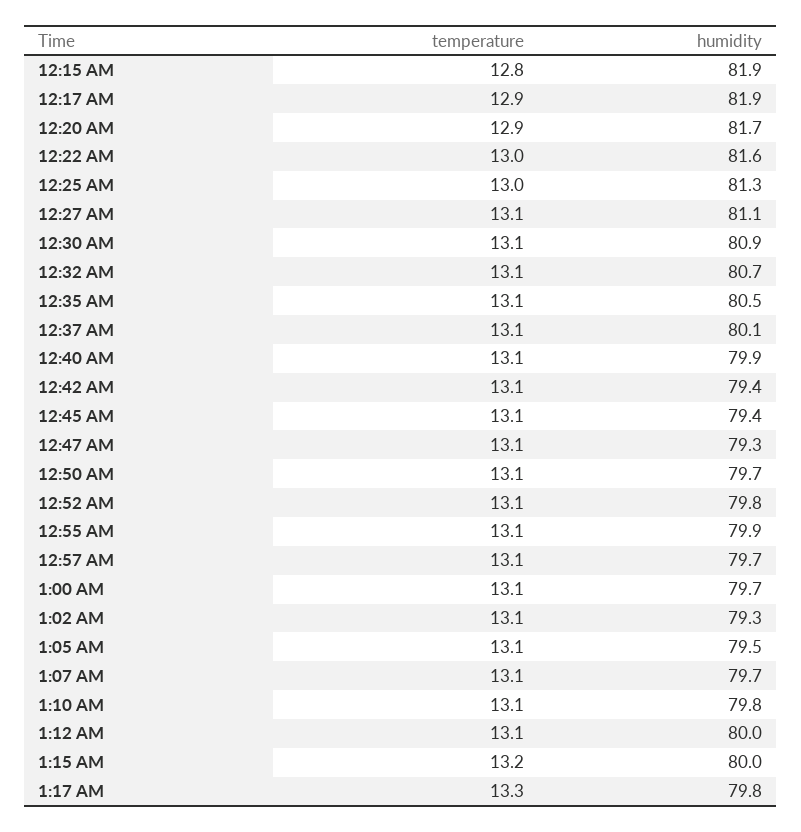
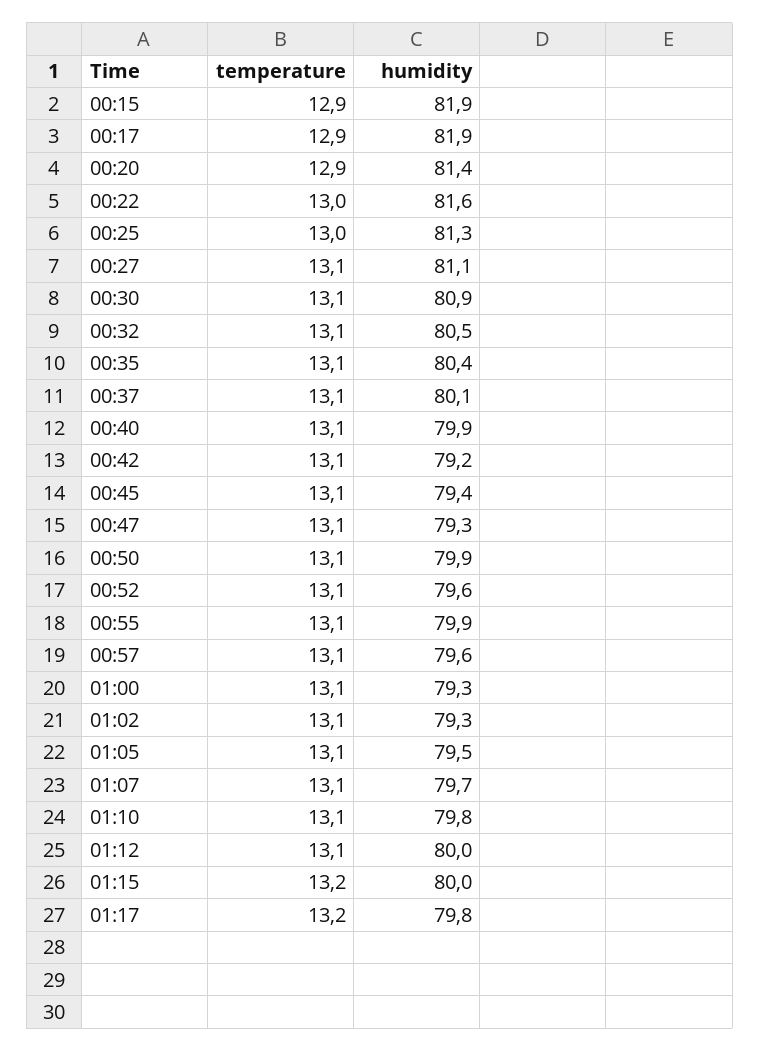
  {
    "temperature": {
-     "12:15 AM": 12.8,
+     "12:15 AM": 12.9,
      "12:17 AM": 12.9,
      "12:20 AM": 12.9,
      "12:22 AM": 13,
      "12:25 AM": 13,
      "12:27 AM": 13.1,
      "12:30 AM": 13.1,
      "12:32 AM": 13.1,
      "12:35 AM": 13.1,
      "12:37 AM": 13.1,
      "12:40 AM": 13.1,
      "12:42 AM": 13.1,
      "12:45 AM": 13.1,
      "12:47 AM": 13.1,
      "12:50 AM": 13.1,
      "12:52 AM": 13.1,
      "12:55 AM": 13.1,
      "12:57 AM": 13.1,
      "1:00 AM": 13.1,
      "1:02 AM": 13.1,
      "1:05 AM": 13.1,
      "1:07 AM": 13.1,
      "1:10 AM": 13.1,
      "1:12 AM": 13.1,
      "1:15 AM": 13.2,
-     "1:17 AM": 13.3
+     "1:17 AM": 13.2
    },
    "humidity": {
      "12:15 AM": 81.9,
      "12:17 AM": 81.9,
-     "12:20 AM": 81.7,
+     "12:20 AM": 81.4,
      "12:22 AM": 81.6,
      "12:25 AM": 81.3,
      "12:27 AM": 81.1,
      "12:30 AM": 80.9,
-     "12:32 AM": 80.7,
+     "12:32 AM": 80.5,
-     "12:35 AM": 80.5,
+     "12:35 AM": 80.4,
      "12:37 AM": 80.1,
      "12:40 AM": 79.9,
-     "12:42 AM": 79.4,
+     "12:42 AM": 79.2,
      "12:45 AM": 79.4,
      "12:47 AM": 79.3,
-     "12:50 AM": 79.7,
+     "12:50 AM": 79.9,
-     "12:52 AM": 79.8,
+     "12:52 AM": 79.6,
      "12:55 AM": 79.9,
-     "12:57 AM": 79.7,
+     "12:57 AM": 79.6,
-     "1:00 AM": 79.7,
+     "1:00 AM": 79.3,
      "1:02 AM": 79.3,
      "1:05 AM": 79.5,
      "1:07 AM": 79.7,
      "1:10 AM": 79.8,
      "1:12 AM": 80,
      "1:15 AM": 80,
      "1:17 AM": 79.8
    }
  }

